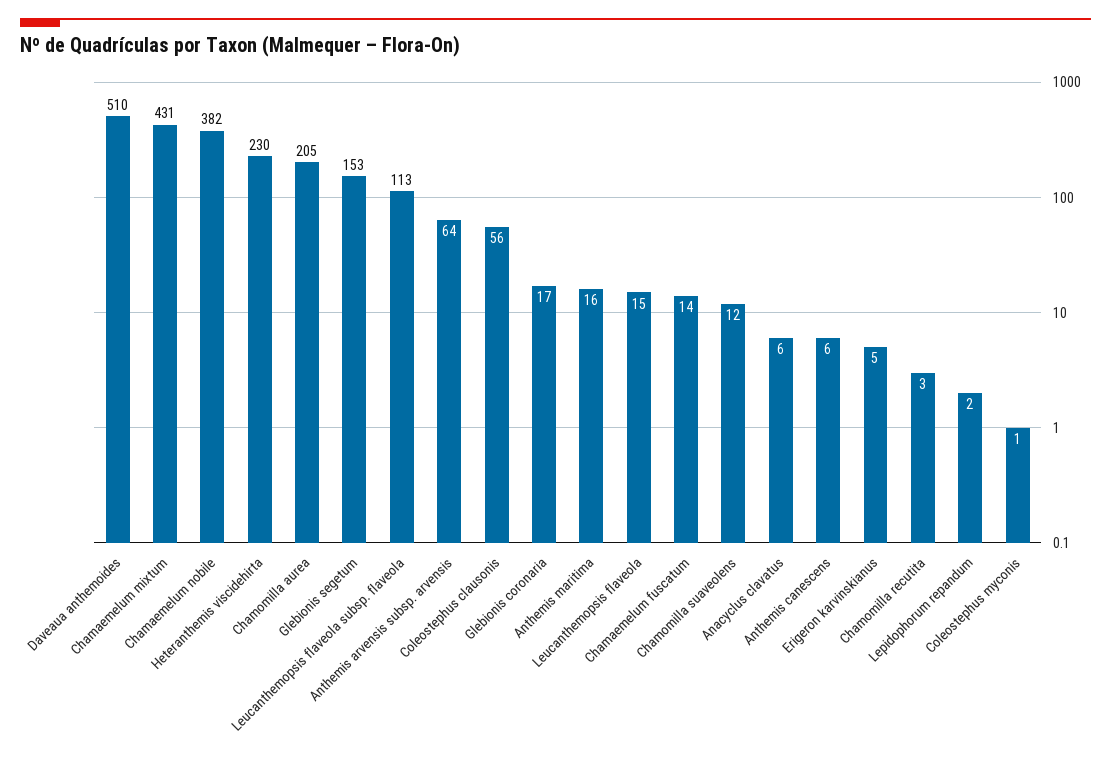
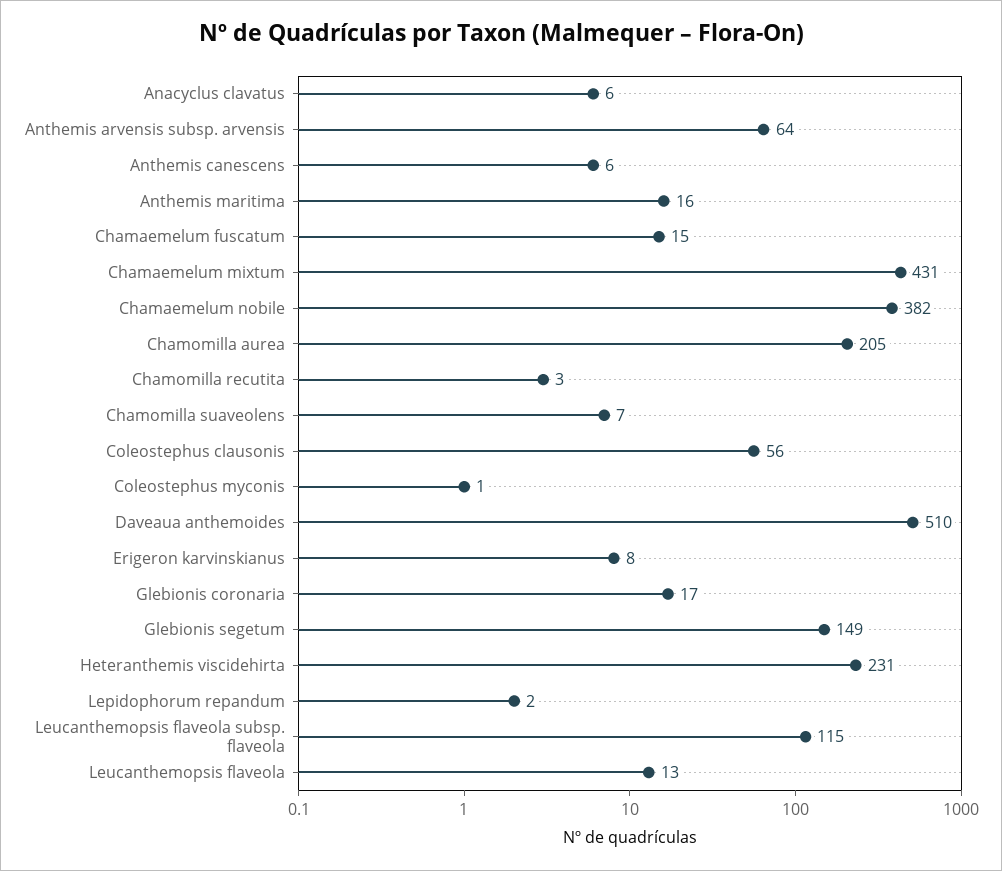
  {
    "Daveaua anthemoides": 510,
    "Chamaemelum mixtum": 431,
    "Chamaemelum nobile": 382,
-   "Heteranthemis viscidehirta": 230,
+   "Heteranthemis viscidehirta": 231,
    "Chamomilla aurea": 205,
-   "Glebionis segetum": 153,
+   "Glebionis segetum": 149,
-   "Leucanthemopsis flaveola subsp. flaveola": 113,
+   "Leucanthemopsis flaveola subsp. flaveola": 115,
    "Anthemis arvensis subsp. arvensis": 64,
    "Coleostephus clausonis": 56,
    "Glebionis coronaria": 17,
    "Anthemis maritima": 16,
-   "Leucanthemopsis flaveola": 15,
+   "Leucanthemopsis flaveola": 13,
-   "Chamaemelum fuscatum": 14,
+   "Chamaemelum fuscatum": 15,
-   "Chamomilla suaveolens": 12,
+   "Chamomilla suaveolens": 7,
    "Anacyclus clavatus": 6,
    "Anthemis canescens": 6,
-   "Erigeron karvinskianus": 5,
+   "Erigeron karvinskianus": 8,
    "Chamomilla recutita": 3,
    "Lepidophorum repandum": 2,
    "Coleostephus myconis": 1
  }

